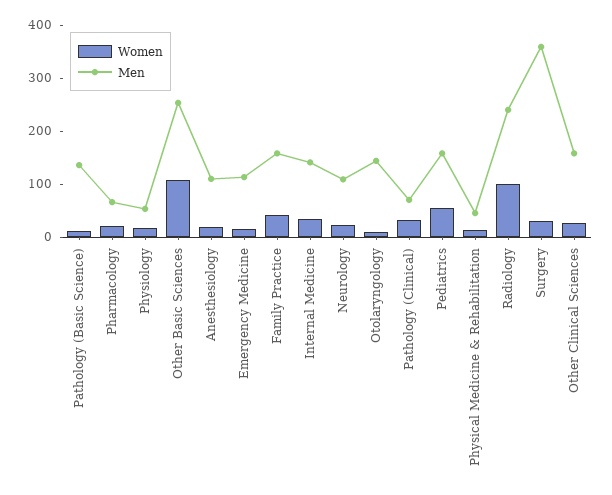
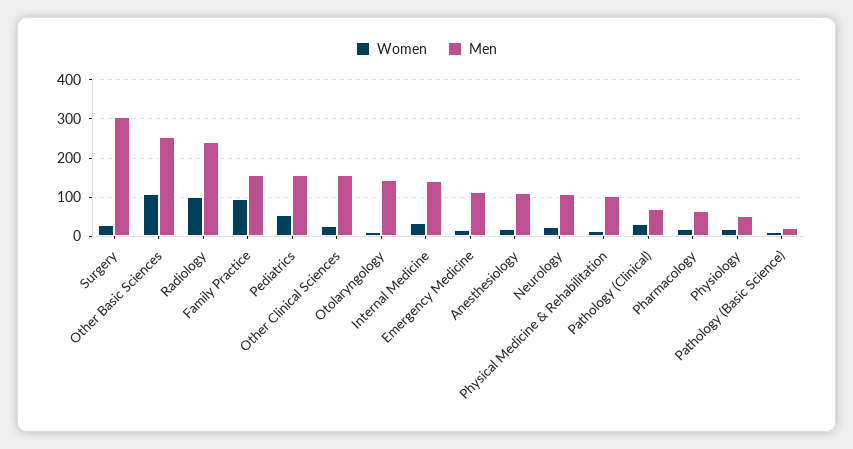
  {
    "Women": {
      "Pathology (Basic Science)": 20,
      "Pharmacology": 20,
      "Physiology": 20,
      "Other Basic Sciences": 100,
      "Anesthesiology": 20,
      "Emergency Medicine": 20,
-     "Family Practice": 40,
+     "Family Practice": 100,
      "Internal Medicine": 40,
      "Neurology": 20,
      "Otolaryngology": 20,
      "Pathology (Clinical)": 40,
      "Pediatrics": 60,
      "Physical Medicine & Rehabilitation": 20,
      "Radiology": 100,
      "Surgery": 40,
      "Other Clinical Sciences": 20
    },
    "Men": {
-     "Pathology (Basic Science)": 140,
+     "Pathology (Basic Science)": 20,
      "Pharmacology": 60,
      "Physiology": 60,
      "Other Basic Sciences": 260,
      "Anesthesiology": 120,
      "Emergency Medicine": 120,
      "Family Practice": 160,
      "Internal Medicine": 140,
      "Neurology": 100,
      "Otolaryngology": 140,
      "Pathology (Clinical)": 80,
      "Pediatrics": 160,
-     "Physical Medicine & Rehabilitation": 40,
+     "Physical Medicine & Rehabilitation": 100,
      "Radiology": 240,
-     "Surgery": 360,
+     "Surgery": 300,
      "Other Clinical Sciences": 160
    }
  }

